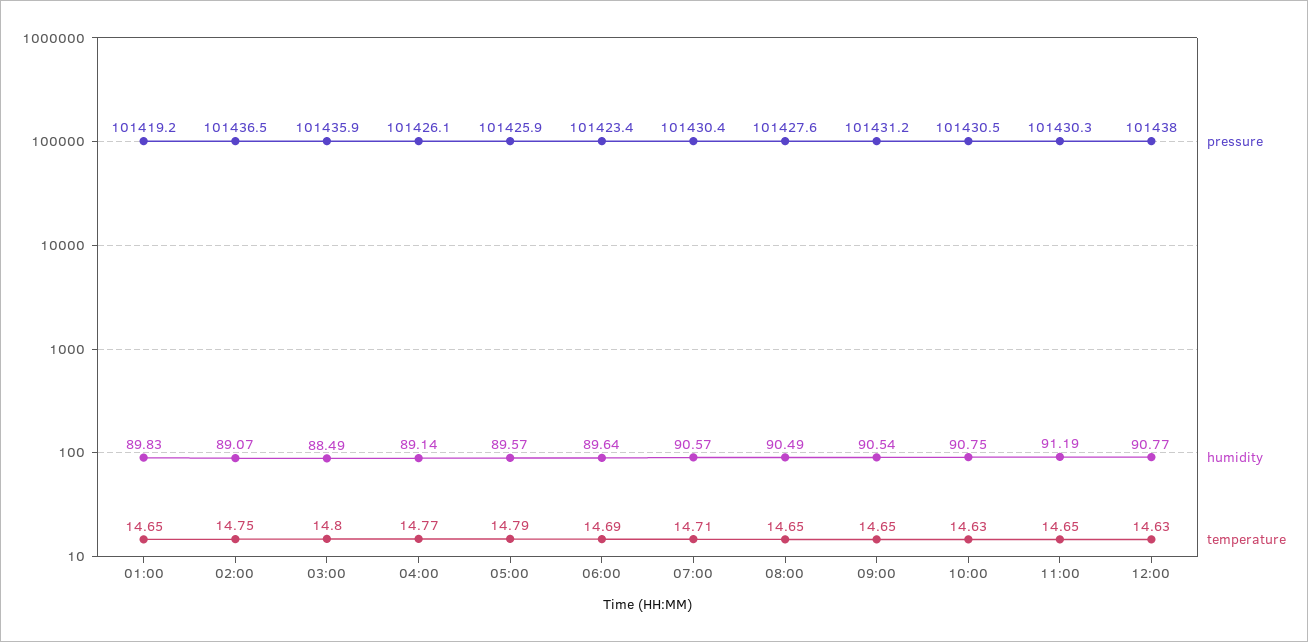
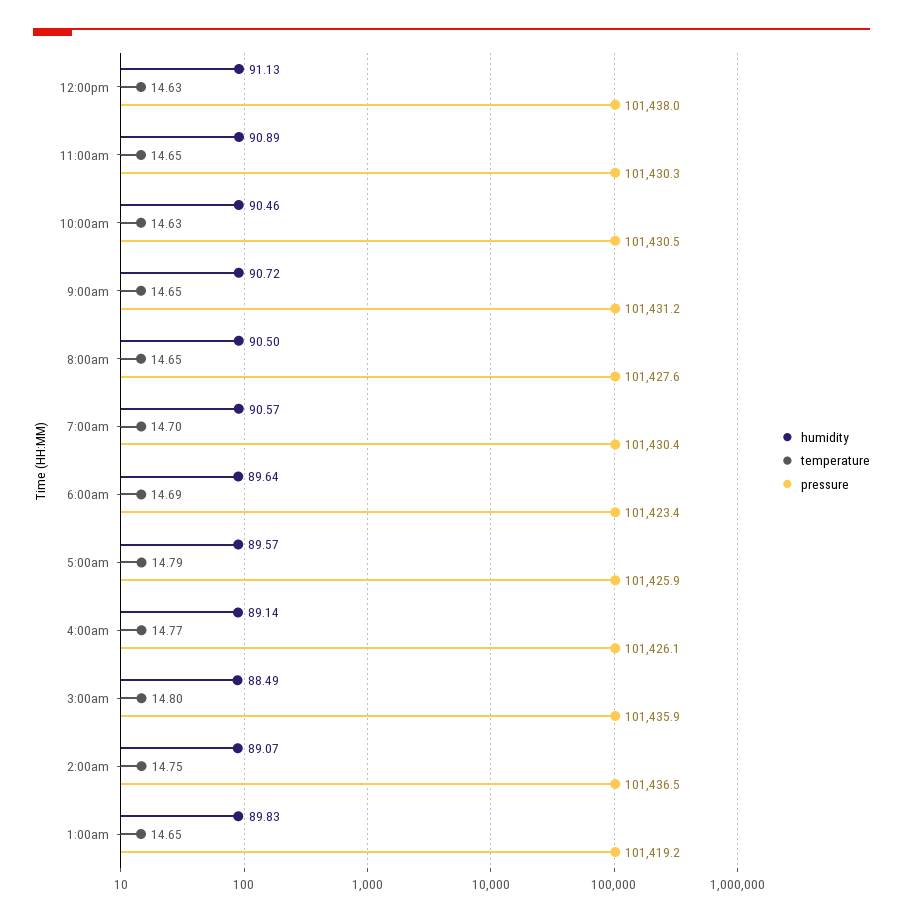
  {
    "pressure": {
      "01:00": 101419.2,
      "02:00": 101436.5,
      "03:00": 101435.9,
      "04:00": 101426.1,
      "05:00": 101425.9,
      "06:00": 101423.4,
      "07:00": 101430.4,
      "08:00": 101427.6,
      "09:00": 101431.2,
      "10:00": 101430.5,
      "11:00": 101430.3,
      "12:00": 101438
    },
    "humidity": {
      "01:00": 89.83,
      "02:00": 89.07,
      "03:00": 88.49,
      "04:00": 89.14,
      "05:00": 89.57,
      "06:00": 89.64,
      "07:00": 90.57,
-     "08:00": 90.49,
+     "08:00": 90.5,
-     "09:00": 90.54,
+     "09:00": 90.72,
-     "10:00": 90.75,
+     "10:00": 90.46,
-     "11:00": 91.19,
+     "11:00": 90.89,
-     "12:00": 90.77
+     "12:00": 91.13
    },
    "temperature": {
      "01:00": 14.65,
      "02:00": 14.75,
      "03:00": 14.8,
      "04:00": 14.77,
      "05:00": 14.79,
      "06:00": 14.69,
-     "07:00": 14.71,
+     "07:00": 14.7,
      "08:00": 14.65,
      "09:00": 14.65,
      "10:00": 14.63,
      "11:00": 14.65,
      "12:00": 14.63
    }
  }

